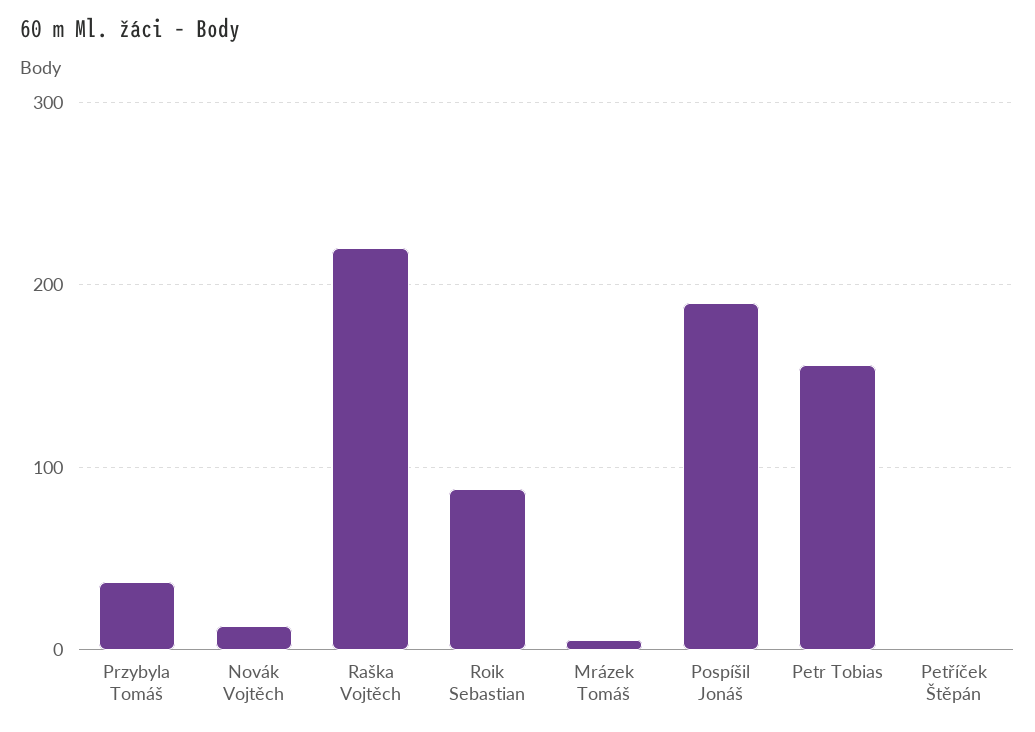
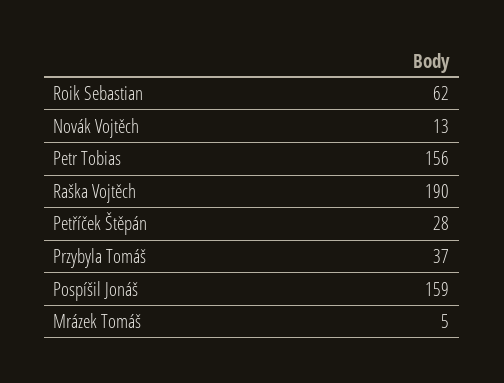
  {
    "Przybyla Tomáš": 37,
    "Novák Vojtěch": 13,
-   "Raška Vojtěch": 220,
+   "Raška Vojtěch": 190,
-   "Roik Sebastian": 90,
+   "Roik Sebastian": 62,
    "Mrázek Tomáš": 5,
-   "Pospíšil Jonáš": 190,
+   "Pospíšil Jonáš": 159,
    "Petr Tobias": 156,
-   "Petříček Štěpán": 0
+   "Petříček Štěpán": 28
  }

